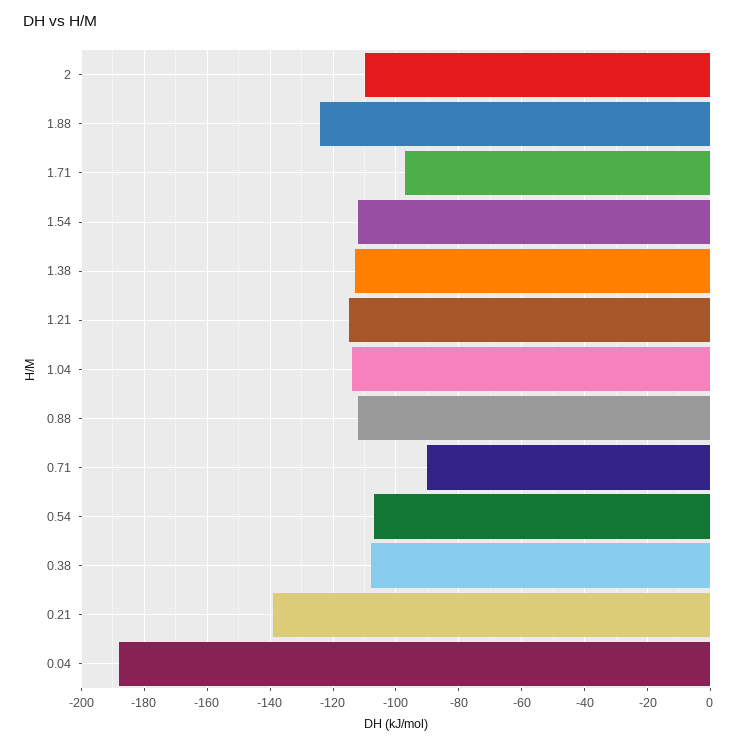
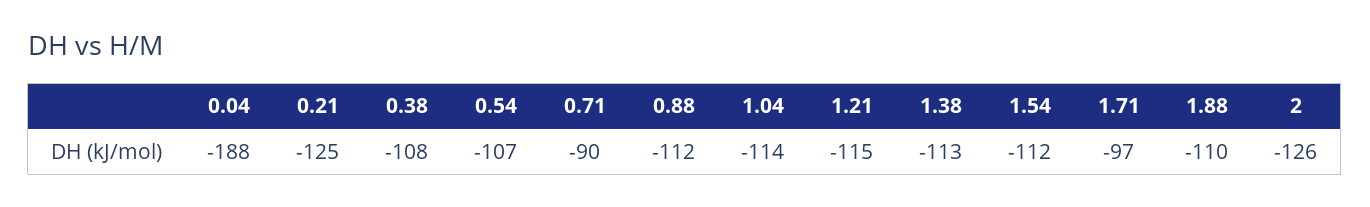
  {
-   "2": -110,
+   "2": -126,
-   "1.88": -125,
+   "1.88": -110,
    "1.71": -97,
    "1.54": -112,
    "1.38": -113,
    "1.21": -115,
    "1.04": -114,
    "0.88": -112,
    "0.71": -90,
    "0.54": -107,
    "0.38": -108,
-   "0.21": -140,
+   "0.21": -125,
    "0.04": -188
  }

